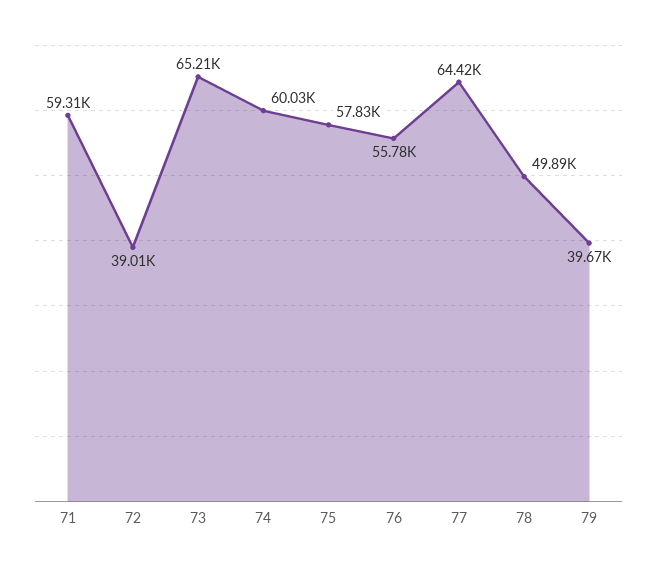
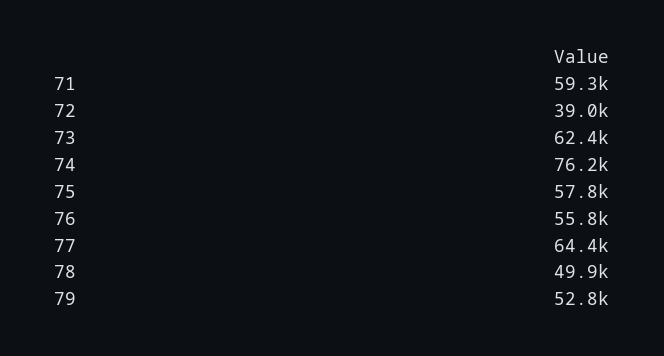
  {
    "71": 59310,
    "72": 39010,
-   "73": 65210,
+   "73": 62400,
-   "74": 60030,
+   "74": 76200,
    "75": 57830,
    "76": 55780,
    "77": 64420,
    "78": 49890,
-   "79": 39670
+   "79": 52800
  }

